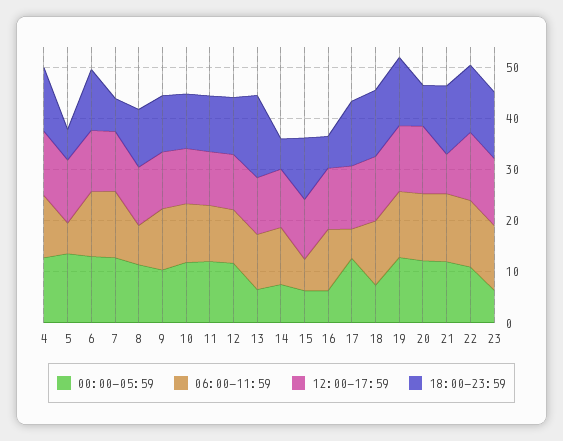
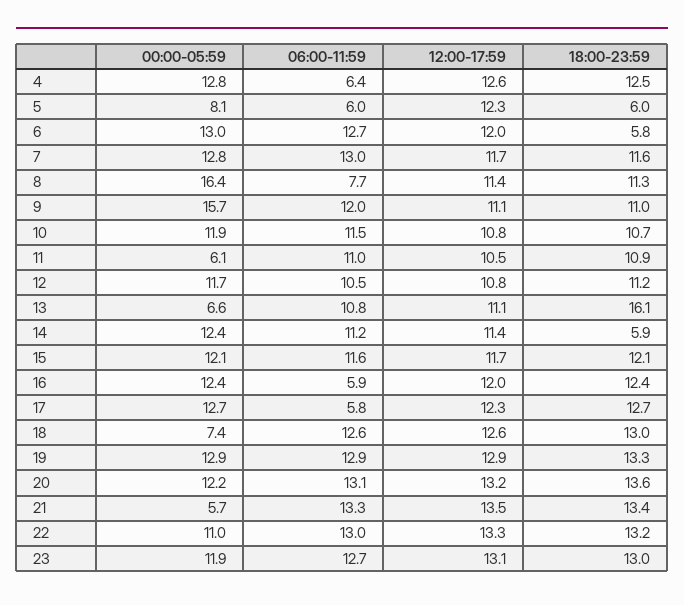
  {
    "00:00-05:59": {
      "4": 12.8,
-     "5": 14,
+     "5": 8.1,
      "6": 13,
      "7": 12.8,
-     "8": 12,
+     "8": 16.4,
-     "9": 10,
+     "9": 15.7,
      "10": 11.9,
-     "11": 12,
+     "11": 6.1,
      "12": 11.7,
      "13": 6.6,
-     "14": 8,
+     "14": 12.4,
-     "15": 6,
+     "15": 12.1,
-     "16": 6,
+     "16": 12.4,
      "17": 12.7,
      "18": 7.4,
      "19": 12.9,
      "20": 12.2,
-     "21": 12,
+     "21": 5.7,
      "22": 11,
-     "23": 6
+     "23": 11.9
    },
    "06:00-11:59": {
-     "4": 12,
+     "4": 6.4,
      "5": 6,
      "6": 12.7,
      "7": 13,
      "8": 7.7,
      "9": 12,
      "10": 11.5,
      "11": 11,
      "12": 10.5,
      "13": 10.8,
      "14": 11.2,
-     "15": 6,
+     "15": 11.6,
-     "16": 12,
+     "16": 5.9,
      "17": 5.8,
      "18": 12.6,
      "19": 12.9,
      "20": 13.1,
      "21": 13.3,
      "22": 13,
      "23": 12.7
    },
    "12:00-17:59": {
      "4": 12.6,
      "5": 12.3,
      "6": 12,
      "7": 11.7,
      "8": 11.4,
      "9": 11.1,
      "10": 10.8,
      "11": 10.5,
      "12": 10.8,
      "13": 11.1,
      "14": 11.4,
      "15": 11.7,
      "16": 12,
      "17": 12.3,
      "18": 12.6,
      "19": 12.9,
      "20": 13.2,
-     "21": 8,
+     "21": 13.5,
      "22": 13.3,
      "23": 13.1
    },
    "18:00-23:59": {
      "4": 12.5,
      "5": 6,
-     "6": 12,
+     "6": 5.8,
-     "7": 6,
+     "7": 11.6,
      "8": 11.3,
      "9": 11,
      "10": 10.7,
      "11": 10.9,
      "12": 11.2,
      "13": 16.1,
      "14": 5.9,
      "15": 12.1,
-     "16": 6,
+     "16": 12.4,
      "17": 12.7,
      "18": 13,
      "19": 13.3,
-     "20": 8,
+     "20": 13.6,
      "21": 13.4,
      "22": 13.2,
      "23": 13
    }
  }

